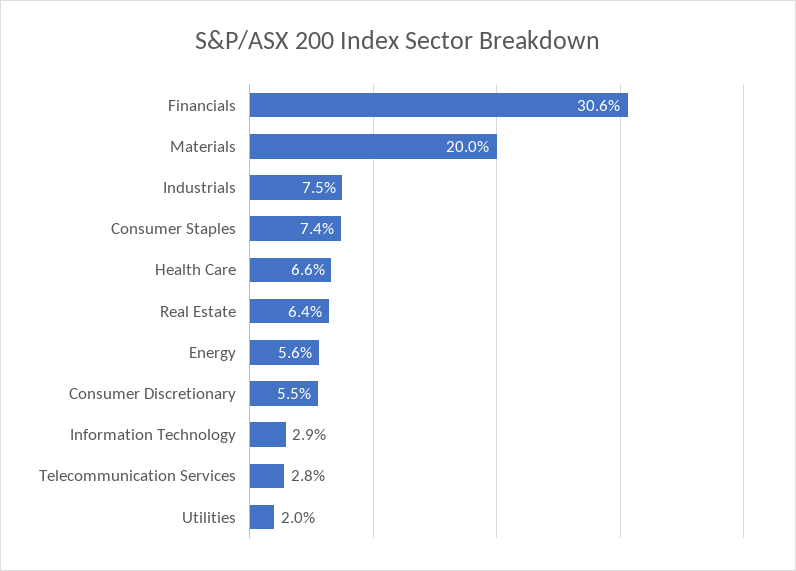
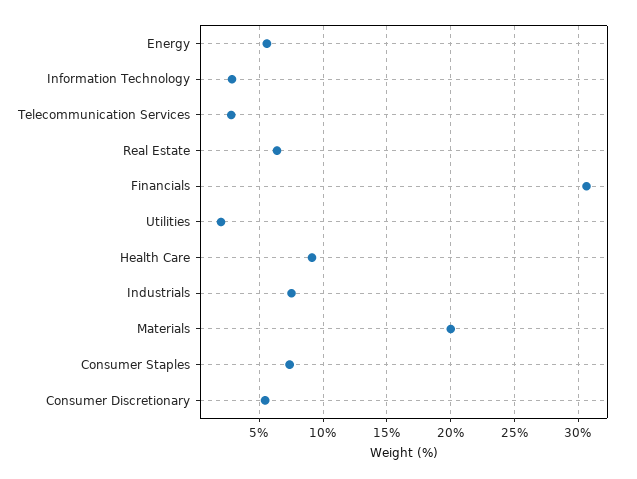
  {
    "Financials": 30.6,
    "Materials": 20,
    "Industrials": 7.5,
    "Consumer Staples": 7.4,
-   "Health Care": 6.6,
+   "Health Care": 9,
    "Real Estate": 6.4,
    "Energy": 5.6,
    "Consumer Discretionary": 5.5,
    "Information Technology": 2.9,
    "Telecommunication Services": 2.8,
    "Utilities": 2
  }

